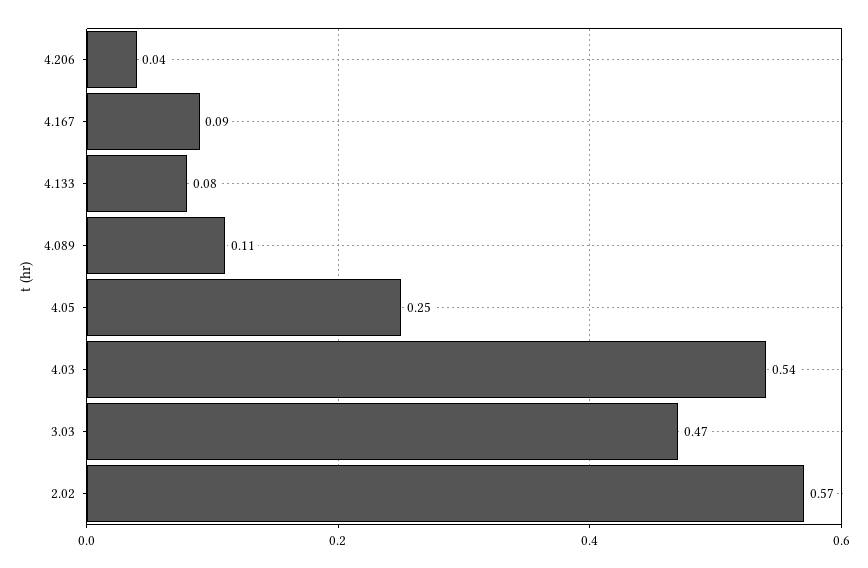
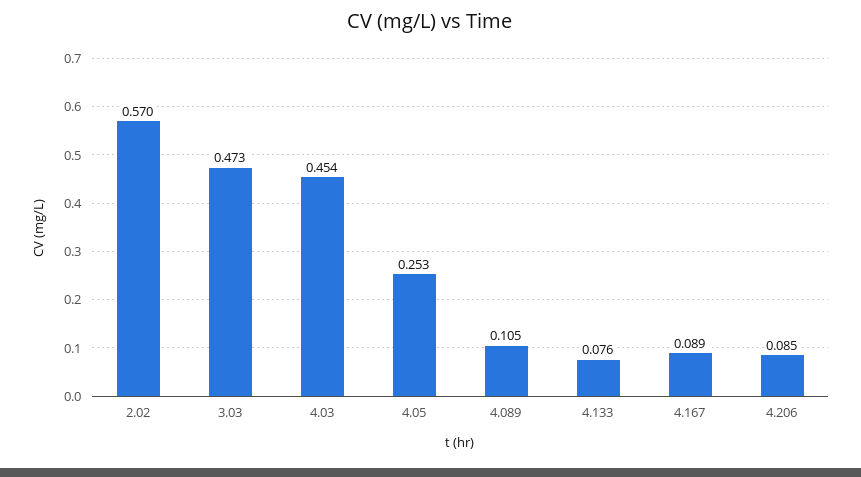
  {
-   "4.206": 0.04,
+   "4.206": 0.085,
    "4.167": 0.089,
    "4.133": 0.076,
    "4.089": 0.105,
    "4.05": 0.253,
-   "4.03": 0.54,
+   "4.03": 0.454,
    "3.03": 0.473,
    "2.02": 0.57
  }

